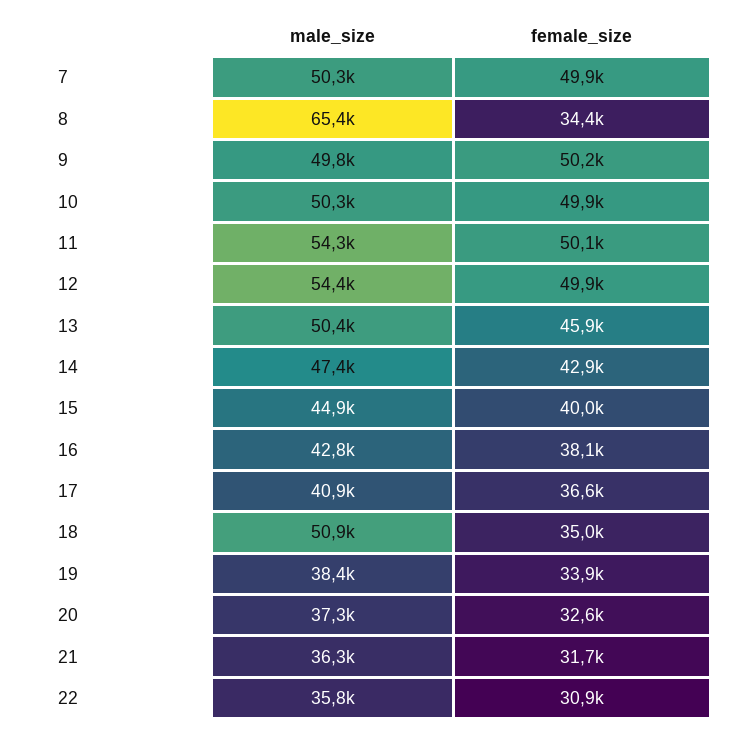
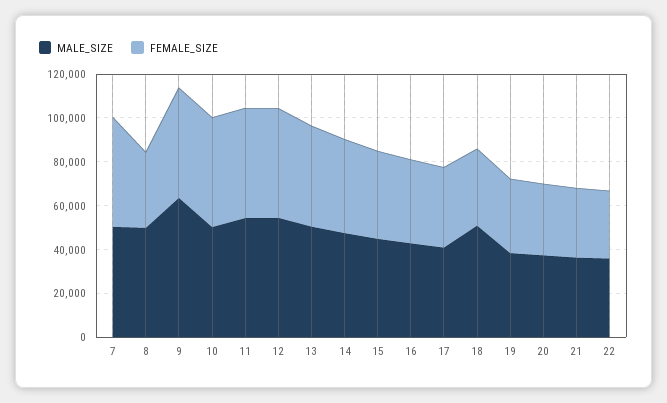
  {
    "male_size": {
      "7": 50300,
-     "8": 65400,
+     "8": 50000,
-     "9": 49800,
+     "9": 65000,
      "10": 50300,
      "11": 54300,
      "12": 54400,
      "13": 50400,
      "14": 47400,
      "15": 44900,
      "16": 42800,
      "17": 40900,
      "18": 50900,
      "19": 38400,
      "20": 37300,
      "21": 36300,
      "22": 35800
    },
    "female_size": {
      "7": 49900,
      "8": 34400,
      "9": 50200,
      "10": 49900,
      "11": 50100,
      "12": 49900,
      "13": 45900,
      "14": 42900,
      "15": 40000,
      "16": 38100,
      "17": 36600,
      "18": 35000,
      "19": 33900,
      "20": 32600,
      "21": 31700,
      "22": 30900
    }
  }

